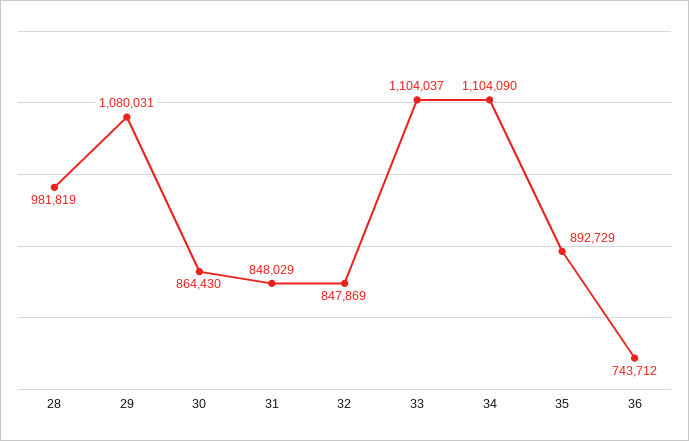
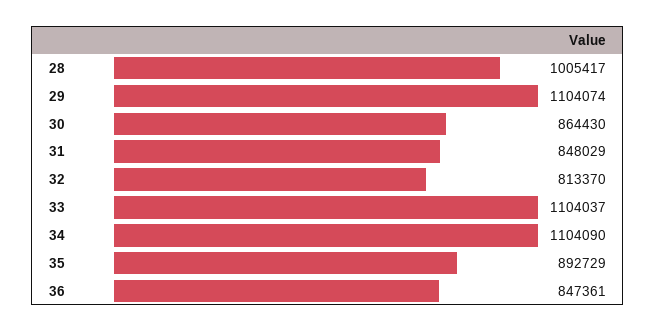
  {
-   "28": 981819,
+   "28": 1005417,
-   "29": 1080031,
+   "29": 1104074,
    "30": 864430,
    "31": 848029,
-   "32": 847869,
+   "32": 813370,
    "33": 1104037,
    "34": 1104090,
    "35": 892729,
-   "36": 743712
+   "36": 847361
  }

